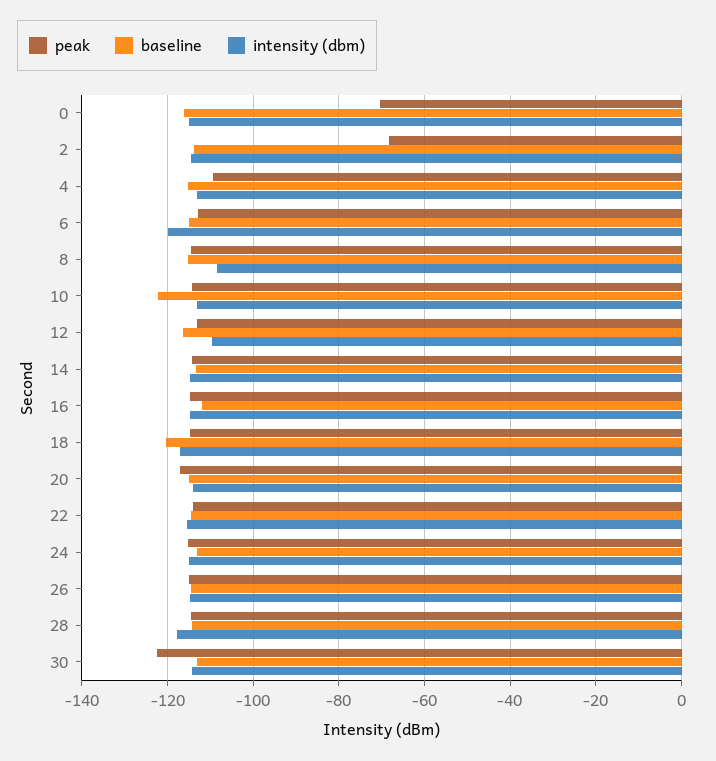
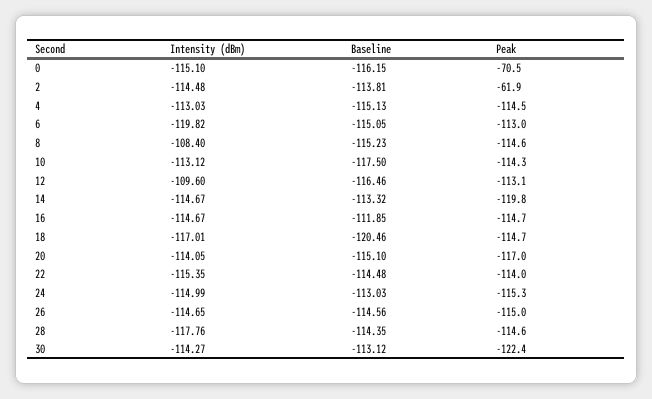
  {
    "peak": {
      "0": -70.5,
-     "2": -68,
+     "2": -61.9,
-     "4": -110,
+     "4": -114.5,
      "6": -113,
      "8": -114.6,
      "10": -114.3,
      "12": -113.1,
-     "14": -114,
+     "14": -119.8,
      "16": -114.7,
      "18": -114.7,
      "20": -117,
      "22": -114,
      "24": -115.3,
      "26": -115,
      "28": -114.6,
      "30": -122.4
    },
    "baseline": {
      "0": -116.15,
      "2": -113.81,
      "4": -115.13,
      "6": -115.05,
      "8": -115.23,
-     "10": -122,
+     "10": -117.5,
      "12": -116.46,
      "14": -113.32,
      "16": -111.85,
      "18": -120.46,
      "20": -115.1,
      "22": -114.48,
      "24": -113.03,
      "26": -114.56,
      "28": -114.35,
      "30": -113.12
    },
    "intensity (dbm)": {
      "0": -115.1,
      "2": -114.48,
      "4": -113.03,
      "6": -119.82,
      "8": -108.4,
      "10": -113.12,
      "12": -109.6,
      "14": -114.67,
      "16": -114.67,
      "18": -117.01,
      "20": -114.05,
      "22": -115.35,
      "24": -114.99,
      "26": -114.65,
      "28": -117.76,
      "30": -114.27
    }
  }

